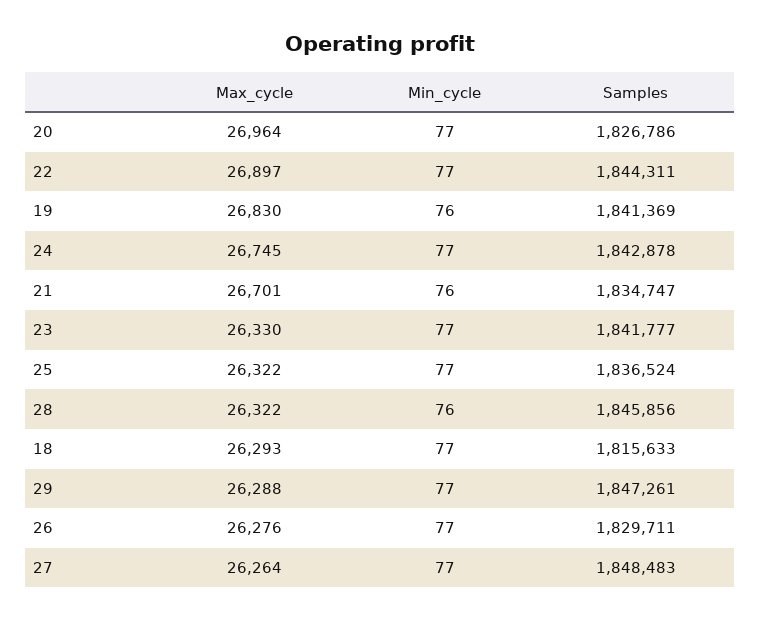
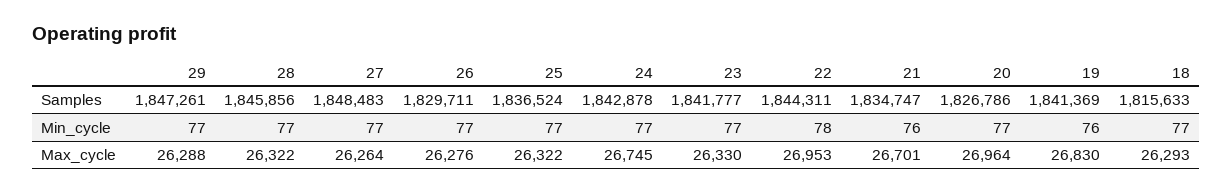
  {
    "Max_cycle": {
      "20": 26964,
-     "22": 26897,
+     "22": 26953,
      "19": 26830,
      "24": 26745,
      "21": 26701,
      "23": 26330,
      "25": 26322,
      "28": 26322,
      "18": 26293,
      "29": 26288,
      "26": 26276,
      "27": 26264
    },
    "Min_cycle": {
      "20": 77,
-     "22": 77,
+     "22": 78,
      "19": 76,
      "24": 77,
      "21": 76,
      "23": 77,
      "25": 77,
-     "28": 76,
+     "28": 77,
      "18": 77,
      "29": 77,
      "26": 77,
      "27": 77
    },
    "Samples": {
      "20": 1826786,
      "22": 1844311,
      "19": 1841369,
      "24": 1842878,
      "21": 1834747,
      "23": 1841777,
      "25": 1836524,
      "28": 1845856,
      "18": 1815633,
      "29": 1847261,
      "26": 1829711,
      "27": 1848483
    }
  }

